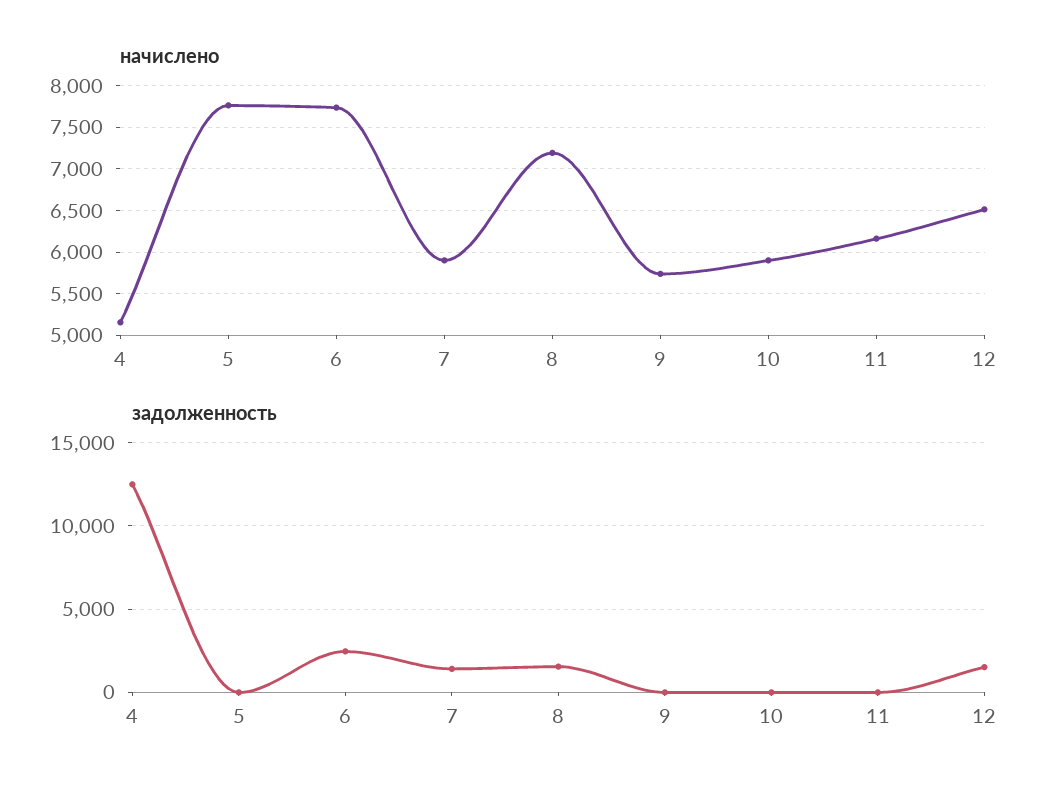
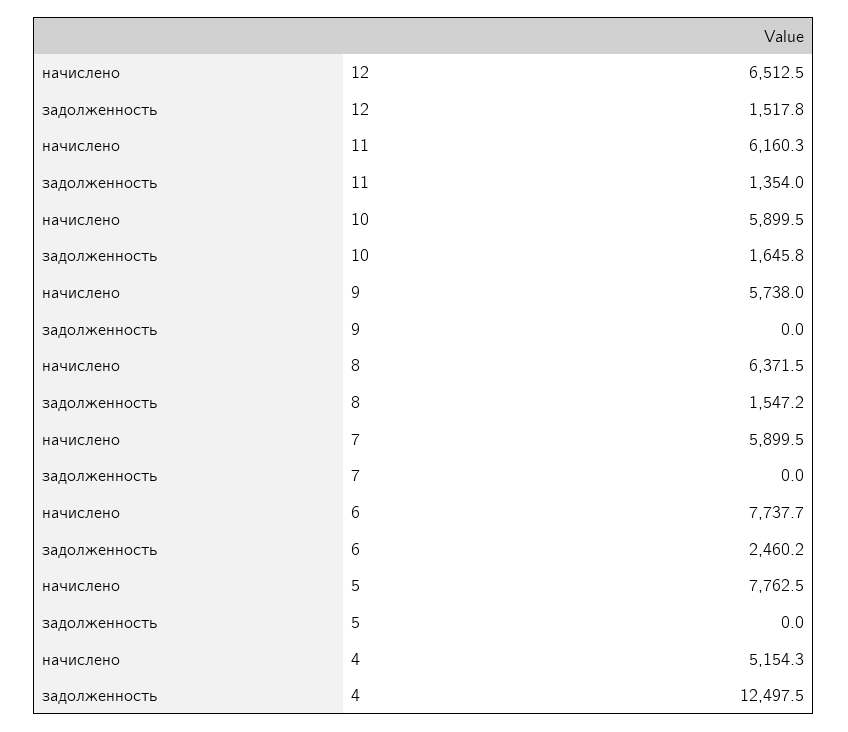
  {
    "начислено": {
      "4": 5154.3,
      "5": 7762.5,
      "6": 7737.7,
      "7": 5899.5,
-     "8": 7200,
+     "8": 6371.5,
      "9": 5738,
      "10": 5899.5,
      "11": 6160.3,
      "12": 6512.5
    },
    "задолженность": {
      "4": 12497.5,
      "5": 0,
      "6": 2460.2,
-     "7": 1500,
+     "7": 0,
      "8": 1547.2,
      "9": 0,
-     "10": 0,
+     "10": 1645.8,
-     "11": 0,
+     "11": 1354,
      "12": 1517.8
    }
  }

